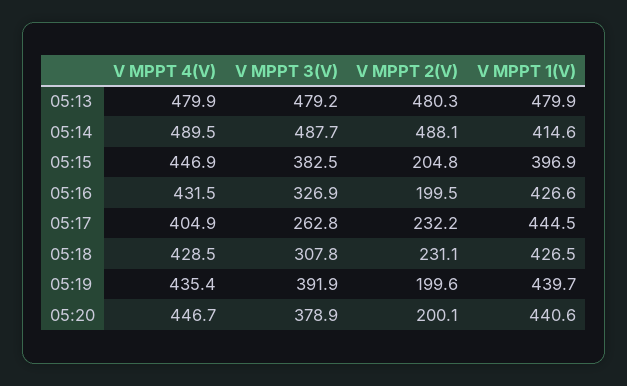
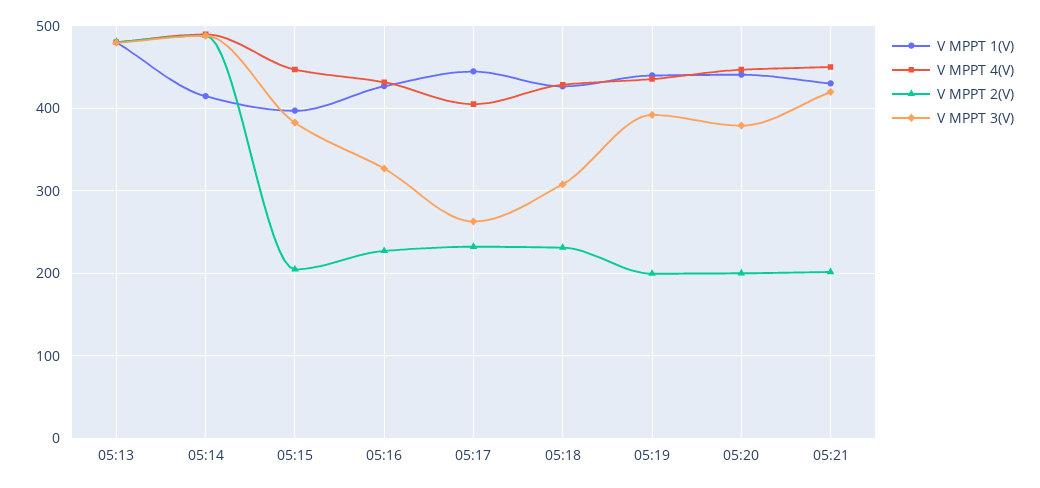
  {
    "V MPPT 4(V)": {
      "05:13": 479.9,
      "05:14": 489.5,
      "05:15": 446.9,
      "05:16": 431.5,
      "05:17": 404.9,
      "05:18": 428.5,
      "05:19": 435.4,
-     "05:20": 446.7
+     "05:20": 446.7,
+     "05:21": 450
    },
    "V MPPT 3(V)": {
      "05:13": 479.2,
      "05:14": 487.7,
      "05:15": 382.5,
      "05:16": 326.9,
      "05:17": 262.8,
      "05:18": 307.8,
      "05:19": 391.9,
-     "05:20": 378.9
+     "05:20": 378.9,
+     "05:21": 420
    },
    "V MPPT 2(V)": {
      "05:13": 480.3,
      "05:14": 488.1,
      "05:15": 204.8,
-     "05:16": 199.5,
+     "05:16": 230,
      "05:17": 232.2,
      "05:18": 231.1,
      "05:19": 199.6,
-     "05:20": 200.1
+     "05:20": 200.1,
+     "05:21": 200
    },
    "V MPPT 1(V)": {
      "05:13": 479.9,
      "05:14": 414.6,
      "05:15": 396.9,
      "05:16": 426.6,
      "05:17": 444.5,
      "05:18": 426.5,
      "05:19": 439.7,
-     "05:20": 440.6
+     "05:20": 440.6,
+     "05:21": 430
    }
  }

